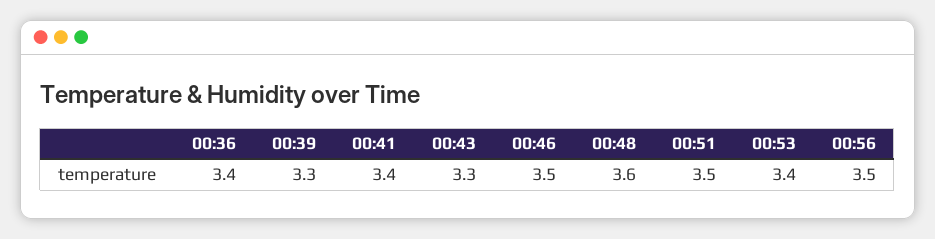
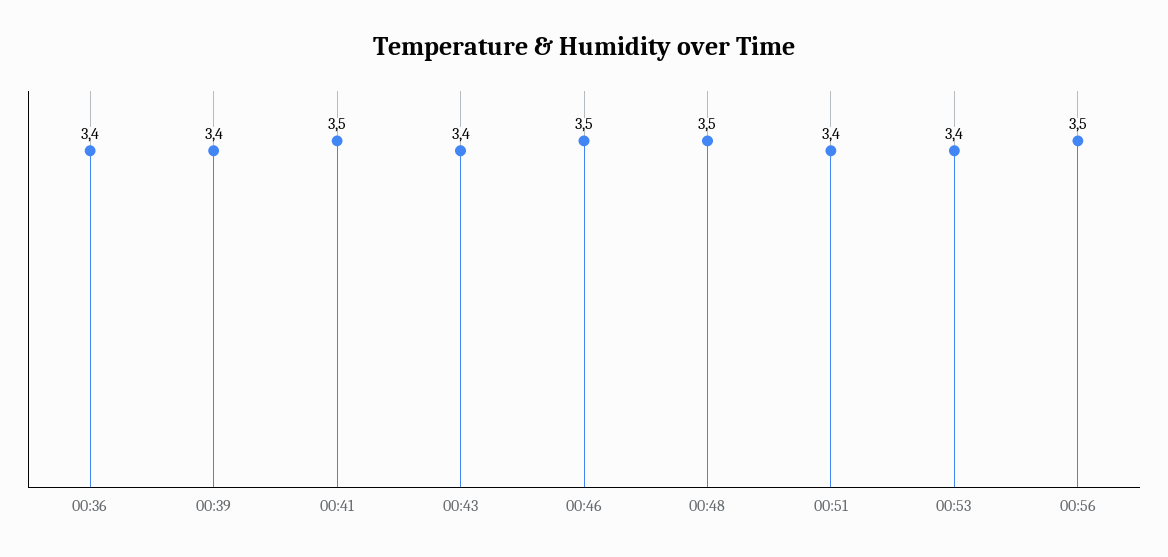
  {
    "00:36": 3.4,
-   "00:39": 3.3,
+   "00:39": 3.4,
-   "00:41": 3.4,
+   "00:41": 3.5,
-   "00:43": 3.3,
+   "00:43": 3.4,
    "00:46": 3.5,
-   "00:48": 3.6,
+   "00:48": 3.5,
-   "00:51": 3.5,
+   "00:51": 3.4,
    "00:53": 3.4,
    "00:56": 3.5
  }

